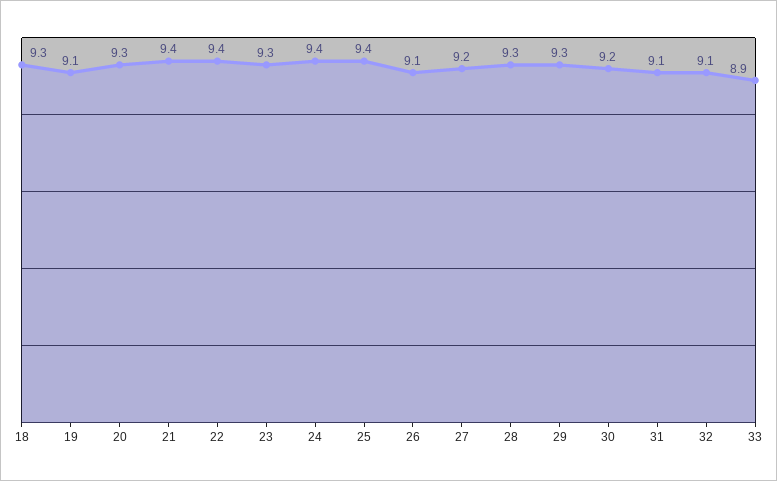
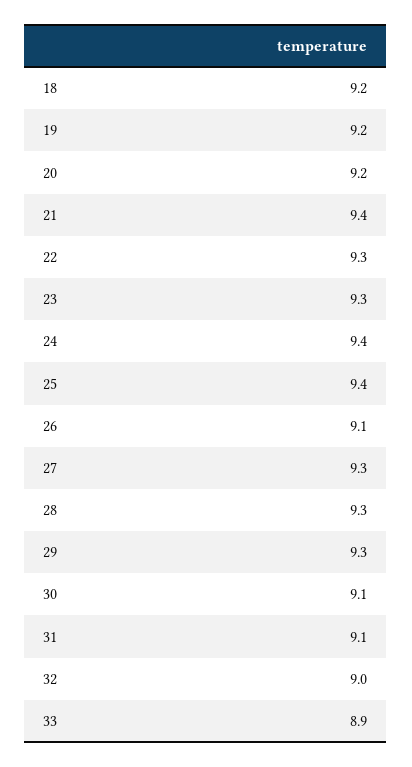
  {
-   "18": 9.3,
+   "18": 9.2,
-   "19": 9.1,
+   "19": 9.2,
-   "20": 9.3,
+   "20": 9.2,
    "21": 9.4,
-   "22": 9.4,
+   "22": 9.3,
    "23": 9.3,
    "24": 9.4,
    "25": 9.4,
    "26": 9.1,
-   "27": 9.2,
+   "27": 9.3,
    "28": 9.3,
    "29": 9.3,
-   "30": 9.2,
+   "30": 9.1,
    "31": 9.1,
-   "32": 9.1,
+   "32": 9,
    "33": 8.9
  }

